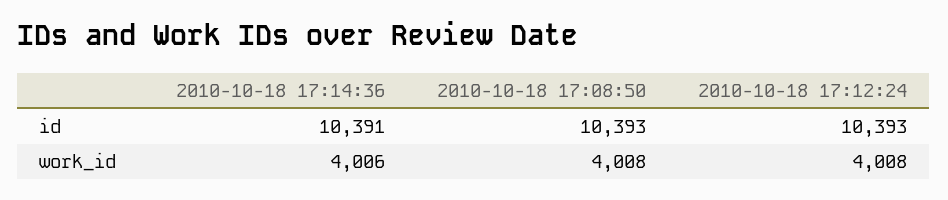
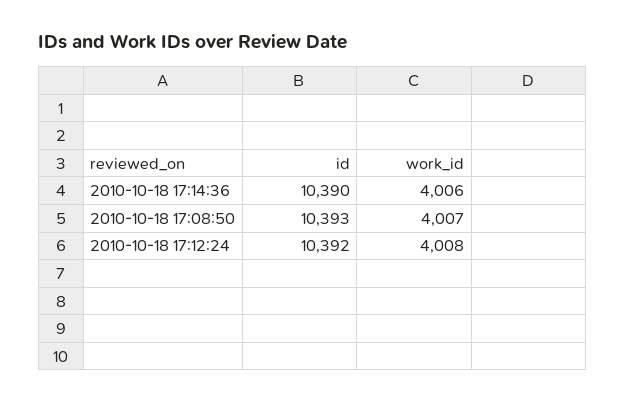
  {
    "2010-10-18 17:14:36": {
-     "id": 10391,
+     "id": 10390,
      "work_id": 4006
    },
    "2010-10-18 17:08:50": {
      "id": 10393,
-     "work_id": 4008
+     "work_id": 4007
    },
    "2010-10-18 17:12:24": {
-     "id": 10393,
+     "id": 10392,
      "work_id": 4008
    }
  }

